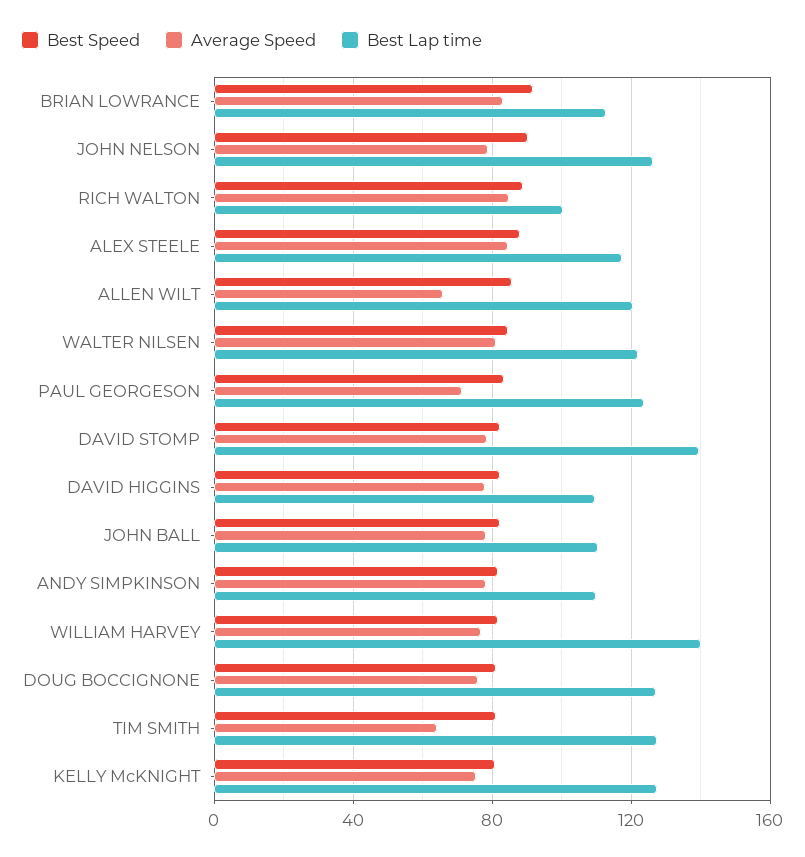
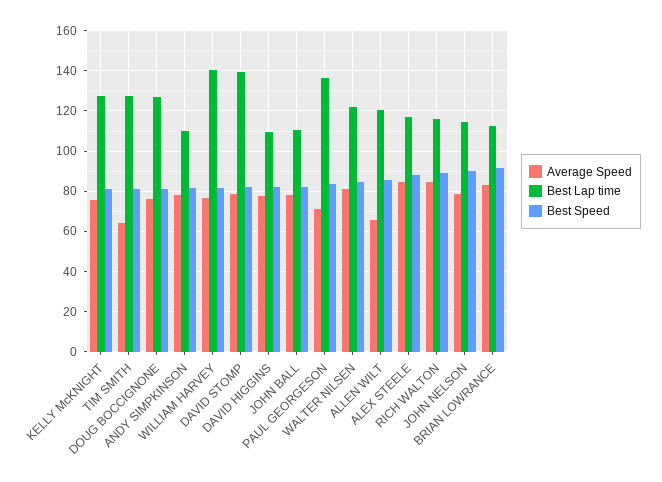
  {
    "Best Speed": {
      "BRIAN LOWRANCE": 90,
      "JOHN NELSON": 90,
      "RICH WALTON": 90,
      "ALEX STEELE": 90,
      "ALLEN WILT": 85,
      "WALTER NILSEN": 85,
      "PAUL GEORGESON": 85,
      "DAVID STOMP": 80,
      "DAVID HIGGINS": 80,
      "JOHN BALL": 80,
      "ANDY SIMPKINSON": 80,
      "WILLIAM HARVEY": 80,
      "DOUG BOCCIGNONE": 80,
      "TIM SMITH": 80,
      "KELLY McKNIGHT": 80
    },
    "Average Speed": {
      "BRIAN LOWRANCE": 85,
      "JOHN NELSON": 80,
      "RICH WALTON": 85,
      "ALEX STEELE": 85,
      "ALLEN WILT": 65,
      "WALTER NILSEN": 80,
      "PAUL GEORGESON": 70,
      "DAVID STOMP": 80,
      "DAVID HIGGINS": 80,
      "JOHN BALL": 80,
      "ANDY SIMPKINSON": 80,
      "WILLIAM HARVEY": 75,
      "DOUG BOCCIGNONE": 75,
      "TIM SMITH": 65,
      "KELLY McKNIGHT": 75
    },
    "Best Lap time": {
      "BRIAN LOWRANCE": 115,
-     "JOHN NELSON": 125,
+     "JOHN NELSON": 115,
-     "RICH WALTON": 100,
+     "RICH WALTON": 115,
      "ALEX STEELE": 115,
      "ALLEN WILT": 120,
      "WALTER NILSEN": 120,
-     "PAUL GEORGESON": 125,
+     "PAUL GEORGESON": 135,
      "DAVID STOMP": 140,
      "DAVID HIGGINS": 110,
      "JOHN BALL": 110,
      "ANDY SIMPKINSON": 110,
      "WILLIAM HARVEY": 140,
      "DOUG BOCCIGNONE": 125,
      "TIM SMITH": 125,
      "KELLY McKNIGHT": 130
    }
  }

